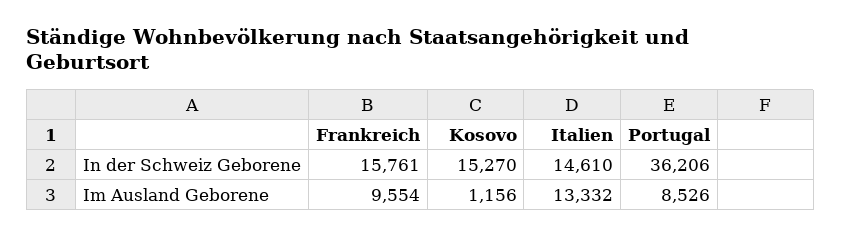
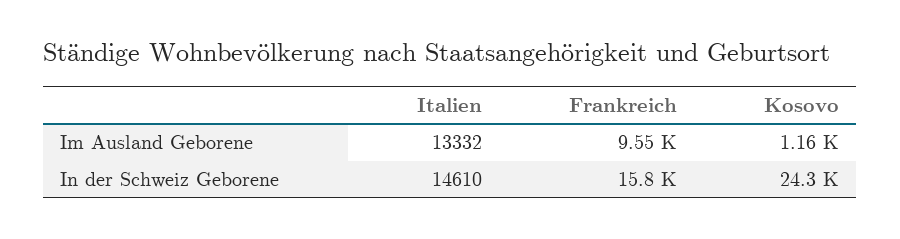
  {
    "Frankreich": {
      "In der Schweiz Geborene": 15761,
      "Im Ausland Geborene": 9554
    },
    "Kosovo": {
-     "In der Schweiz Geborene": 15270,
+     "In der Schweiz Geborene": 24300,
      "Im Ausland Geborene": 1156
    },
    "Italien": {
      "In der Schweiz Geborene": 14610,
      "Im Ausland Geborene": 13332
-   },
+   }
-   "Portugal": {
-     "In der Schweiz Geborene": 36206,
-     "Im Ausland Geborene": 8526
-   }
  }

